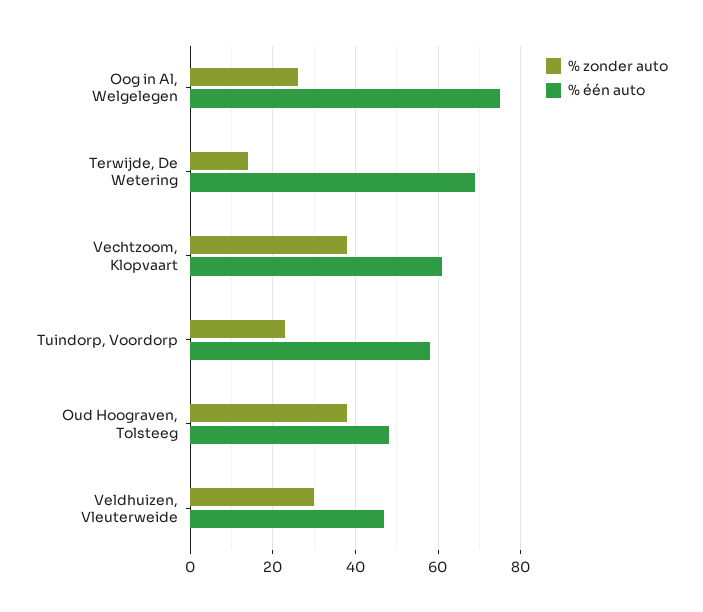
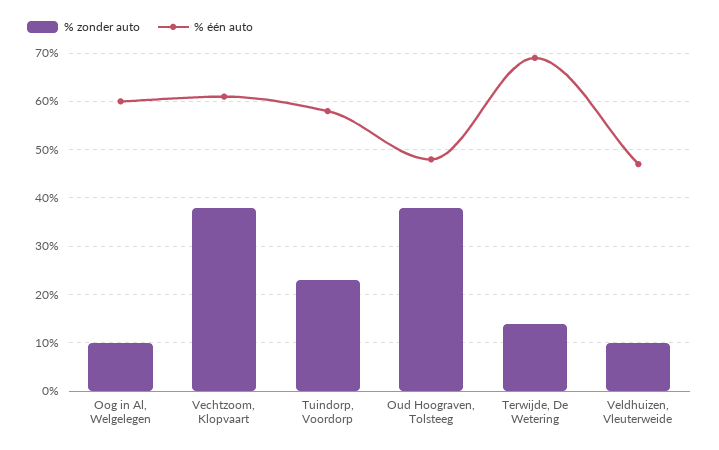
  {
    "% zonder auto": {
-     "Oog in Al, Welgelegen": 25,
+     "Oog in Al, Welgelegen": 10,
      "Terwijde, De Wetering": 15,
      "Vechtzoom, Klopvaart": 40,
      "Tuindorp, Voordorp": 25,
      "Oud Hoograven, Tolsteeg": 40,
-     "Veldhuizen, Vleuterweide": 30
+     "Veldhuizen, Vleuterweide": 10
    },
    "% één auto": {
-     "Oog in Al, Welgelegen": 75,
+     "Oog in Al, Welgelegen": 60,
      "Terwijde, De Wetering": 70,
      "Vechtzoom, Klopvaart": 60,
      "Tuindorp, Voordorp": 60,
      "Oud Hoograven, Tolsteeg": 50,
      "Veldhuizen, Vleuterweide": 45
    }
  }

